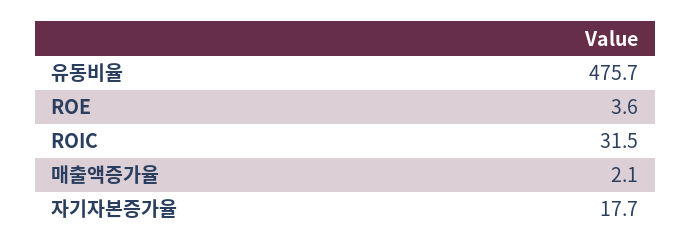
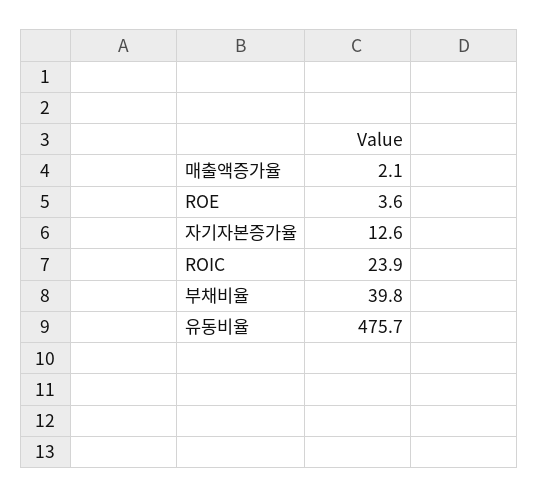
  {
    "유동비율": 475.7,
    "ROE": 3.6,
-   "ROIC": 31.5,
+   "ROIC": 23.9,
    "매출액증가율": 2.1,
-   "자기자본증가율": 17.7
+   "자기자본증가율": 12.6,
+   "부채비율": 39.8
  }

